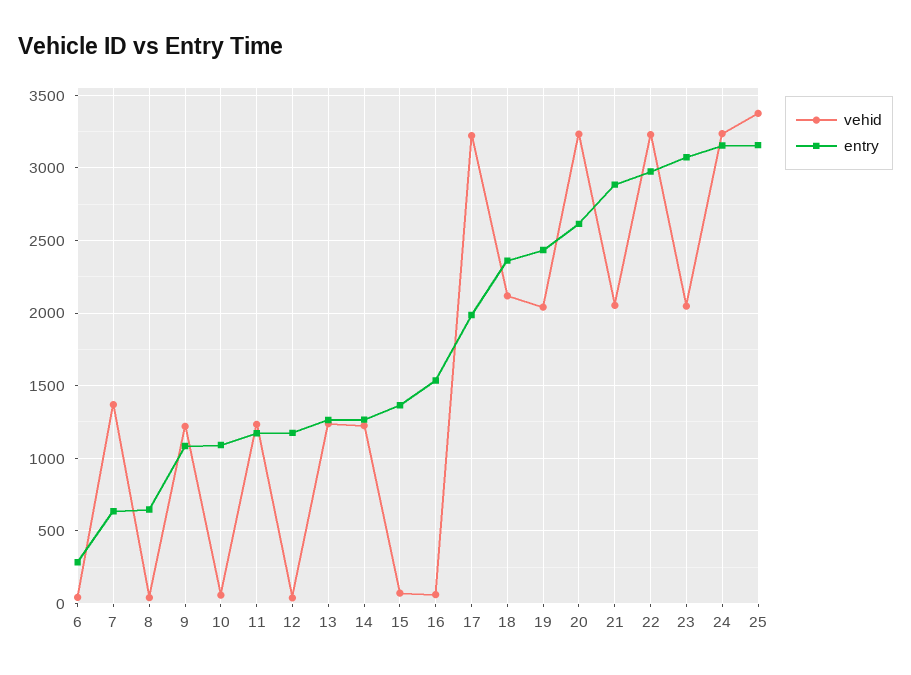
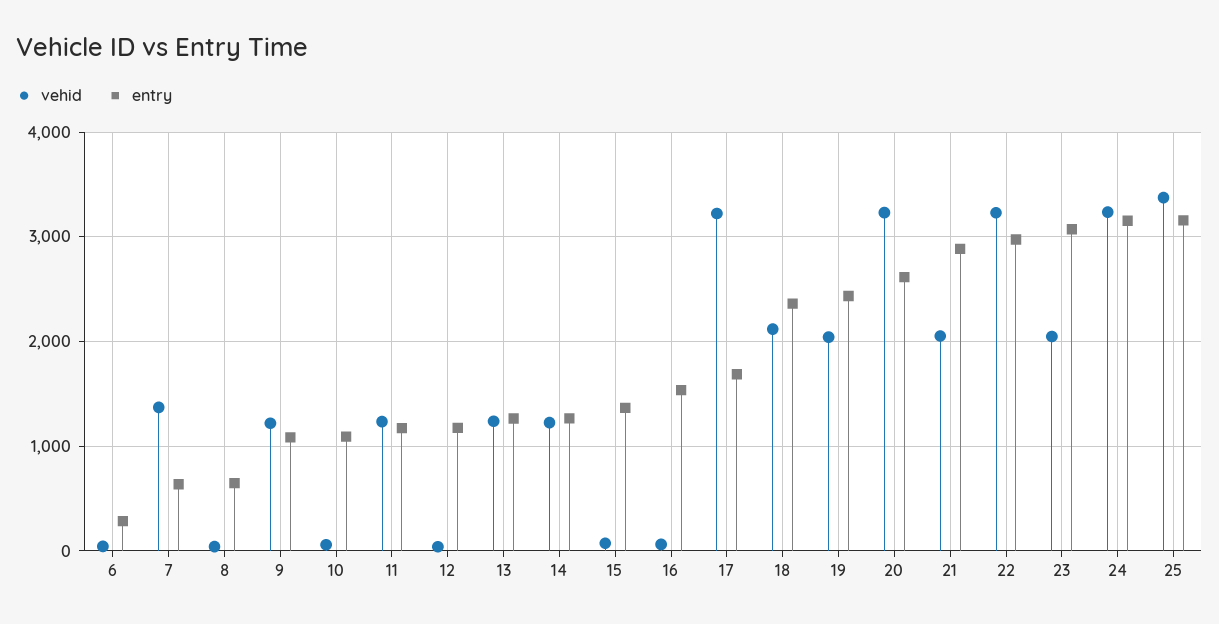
  {
    "vehid": {
      "6": 50,
      "7": 1350,
      "8": 50,
      "9": 1200,
      "10": 50,
      "11": 1250,
      "12": 50,
      "13": 1250,
      "14": 1250,
      "15": 50,
      "16": 50,
      "17": 3200,
      "18": 2100,
      "19": 2050,
      "20": 3250,
      "21": 2050,
      "22": 3250,
      "23": 2050,
      "24": 3250,
      "25": 3350
    },
    "entry": {
      "6": 300,
      "7": 650,
      "8": 650,
      "9": 1100,
      "10": 1100,
      "11": 1150,
      "12": 1200,
      "13": 1250,
      "14": 1250,
      "15": 1350,
      "16": 1550,
-     "17": 2000,
+     "17": 1700,
      "18": 2350,
      "19": 2450,
      "20": 2600,
      "21": 2900,
      "22": 2950,
      "23": 3050,
      "24": 3150,
      "25": 3150
    }
  }

